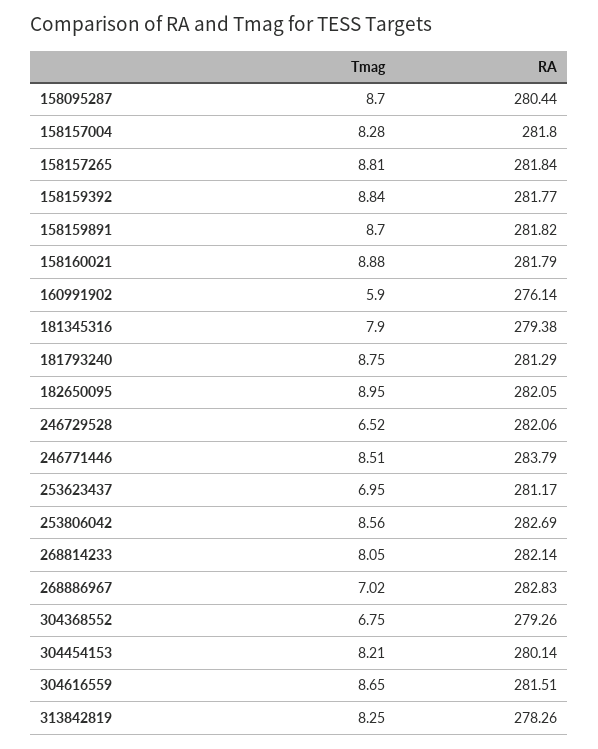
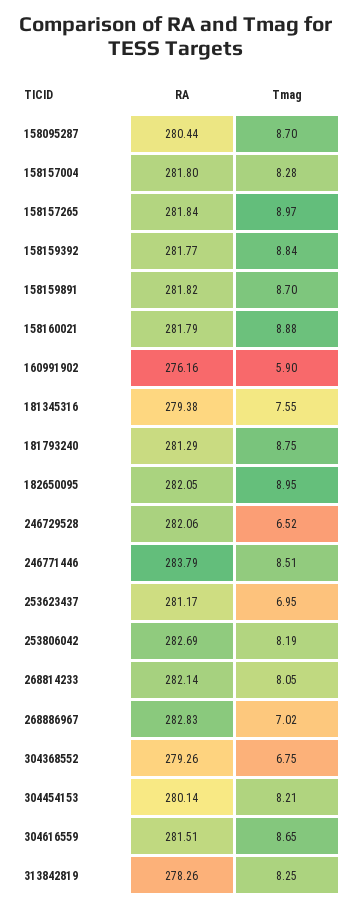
  {
    "Tmag": {
      "158095287": 8.7,
      "158157004": 8.28,
-     "158157265": 8.81,
+     "158157265": 8.97,
      "158159392": 8.84,
      "158159891": 8.7,
      "158160021": 8.88,
      "160991902": 5.9,
-     "181345316": 7.9,
+     "181345316": 7.55,
      "181793240": 8.75,
      "182650095": 8.95,
      "246729528": 6.52,
      "246771446": 8.51,
      "253623437": 6.95,
-     "253806042": 8.56,
+     "253806042": 8.19,
      "268814233": 8.05,
      "268886967": 7.02,
      "304368552": 6.75,
      "304454153": 8.21,
      "304616559": 8.65,
      "313842819": 8.25
    },
    "RA": {
      "158095287": 280.44,
      "158157004": 281.8,
      "158157265": 281.84,
      "158159392": 281.77,
      "158159891": 281.82,
      "158160021": 281.79,
-     "160991902": 276.14,
+     "160991902": 276.16,
      "181345316": 279.38,
      "181793240": 281.29,
      "182650095": 282.05,
      "246729528": 282.06,
      "246771446": 283.79,
      "253623437": 281.17,
      "253806042": 282.69,
      "268814233": 282.14,
      "268886967": 282.83,
      "304368552": 279.26,
      "304454153": 280.14,
      "304616559": 281.51,
      "313842819": 278.26
    }
  }

